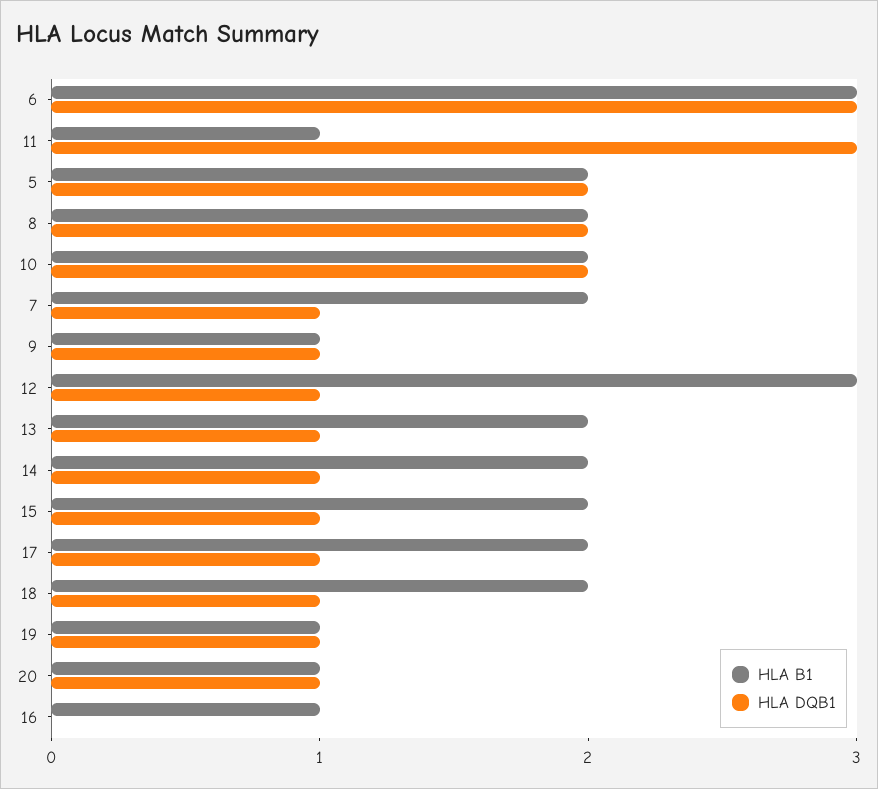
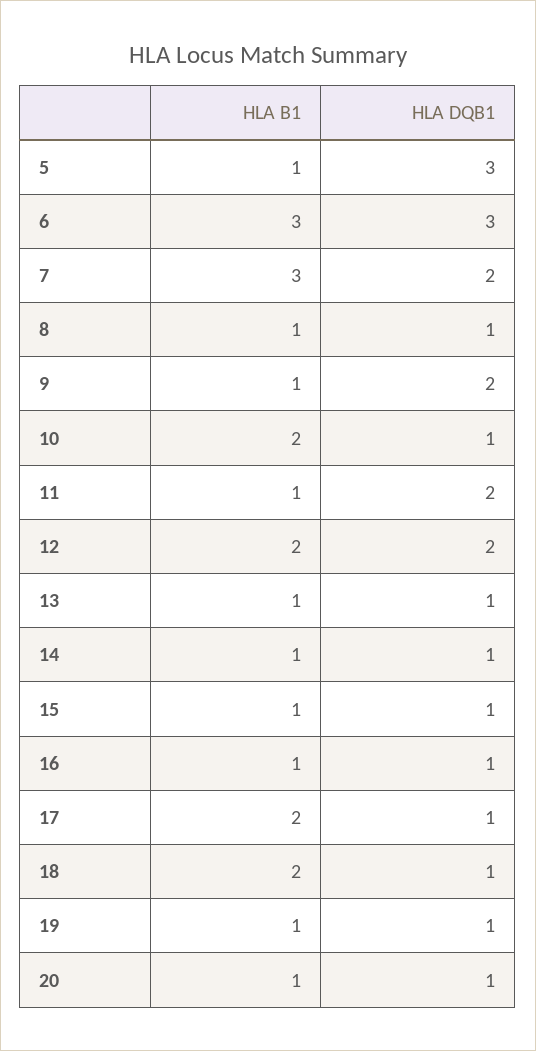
  {
    "HLA B1": {
      "6": 3,
      "11": 1,
-     "5": 2,
+     "5": 1,
-     "8": 2,
+     "8": 1,
      "10": 2,
-     "7": 2,
+     "7": 3,
      "9": 1,
-     "12": 3,
+     "12": 2,
-     "13": 2,
+     "13": 1,
-     "14": 2,
+     "14": 1,
-     "15": 2,
+     "15": 1,
      "17": 2,
      "18": 2,
      "19": 1,
      "20": 1,
      "16": 1
    },
    "HLA DQB1": {
      "6": 3,
-     "11": 3,
+     "11": 2,
-     "5": 2,
+     "5": 3,
-     "8": 2,
+     "8": 1,
-     "10": 2,
+     "10": 1,
-     "7": 1,
+     "7": 2,
-     "9": 1,
+     "9": 2,
-     "12": 1,
+     "12": 2,
      "13": 1,
      "14": 1,
      "15": 1,
      "17": 1,
      "18": 1,
      "19": 1,
      "20": 1,
-     "16": 0
+     "16": 1
    }
  }

